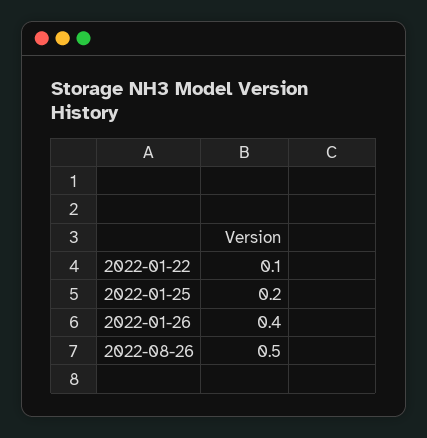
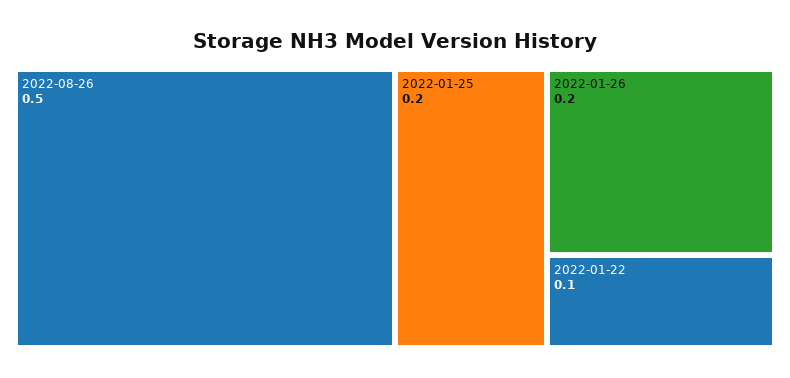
  {
    "2022-01-22": 0.1,
    "2022-01-25": 0.2,
-   "2022-01-26": 0.4,
+   "2022-01-26": 0.2,
    "2022-08-26": 0.5
  }

